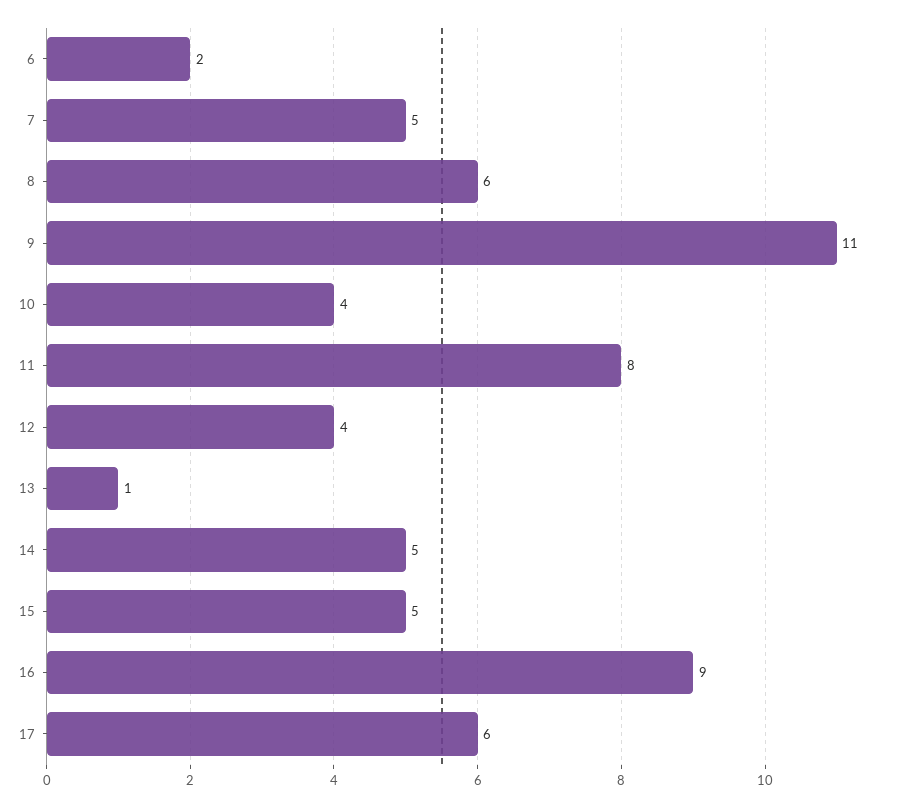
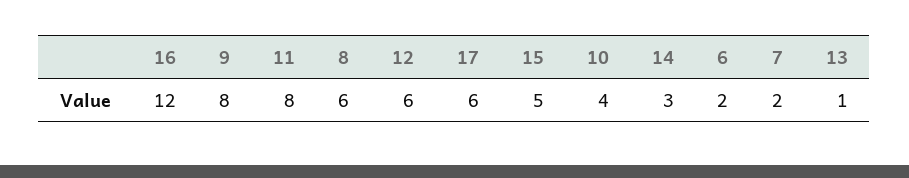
  {
    "6": 2,
-   "7": 5,
+   "7": 2,
    "8": 6,
-   "9": 11,
+   "9": 8,
    "10": 4,
    "11": 8,
-   "12": 4,
+   "12": 6,
    "13": 1,
-   "14": 5,
+   "14": 3,
    "15": 5,
-   "16": 9,
+   "16": 12,
    "17": 6
  }

